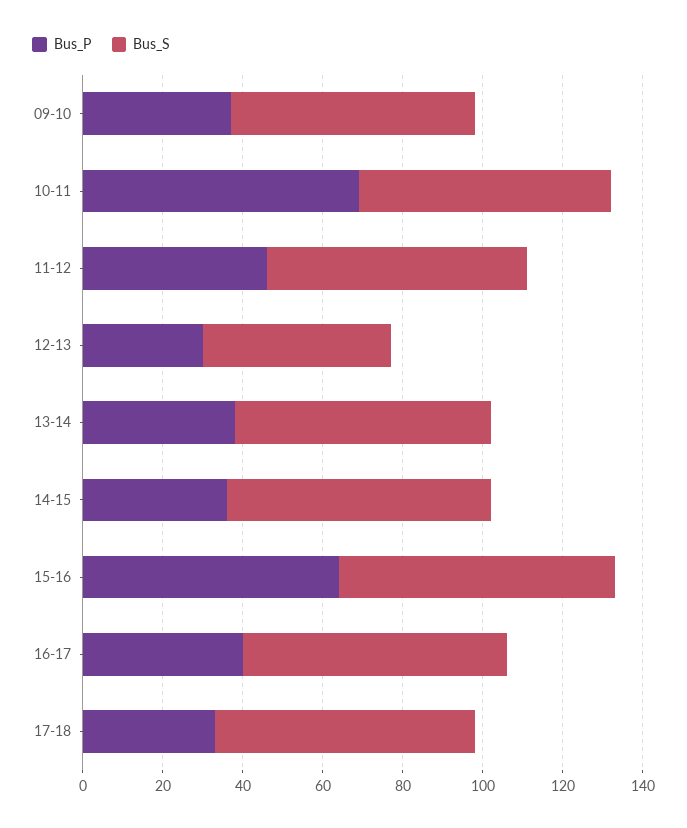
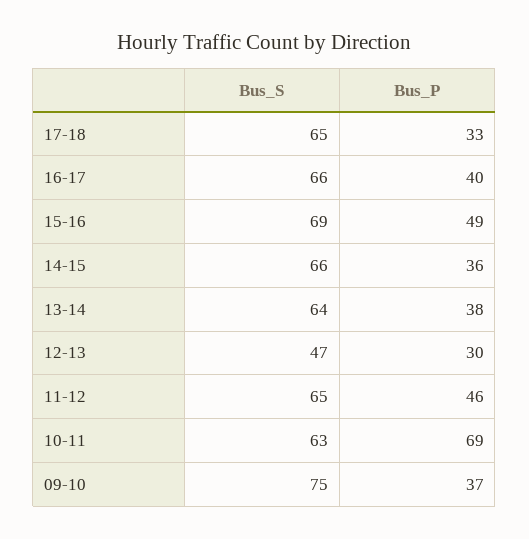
  {
    "Bus_P": {
      "09-10": 37,
      "10-11": 69,
      "11-12": 46,
      "12-13": 30,
      "13-14": 38,
      "14-15": 36,
-     "15-16": 65,
+     "15-16": 49,
      "16-17": 40,
      "17-18": 33
    },
    "Bus_S": {
-     "09-10": 60,
+     "09-10": 75,
      "10-11": 63,
      "11-12": 65,
      "12-13": 47,
      "13-14": 64,
      "14-15": 66,
      "15-16": 69,
      "16-17": 66,
      "17-18": 65
    }
  }

